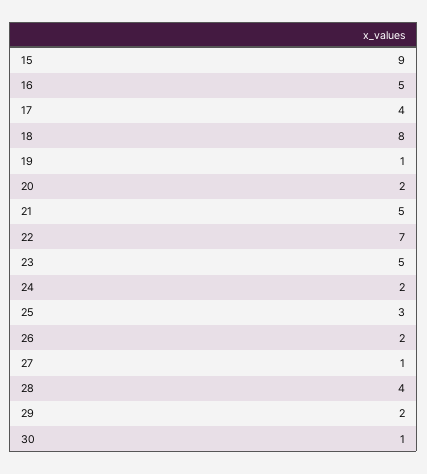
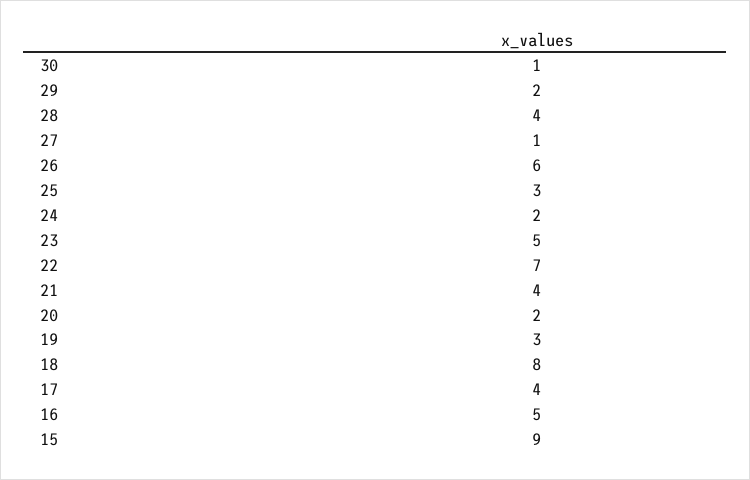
  {
    "15": 9,
    "16": 5,
    "17": 4,
    "18": 8,
-   "19": 1,
+   "19": 3,
    "20": 2,
-   "21": 5,
+   "21": 4,
    "22": 7,
    "23": 5,
    "24": 2,
    "25": 3,
-   "26": 2,
+   "26": 6,
    "27": 1,
    "28": 4,
    "29": 2,
    "30": 1
  }

